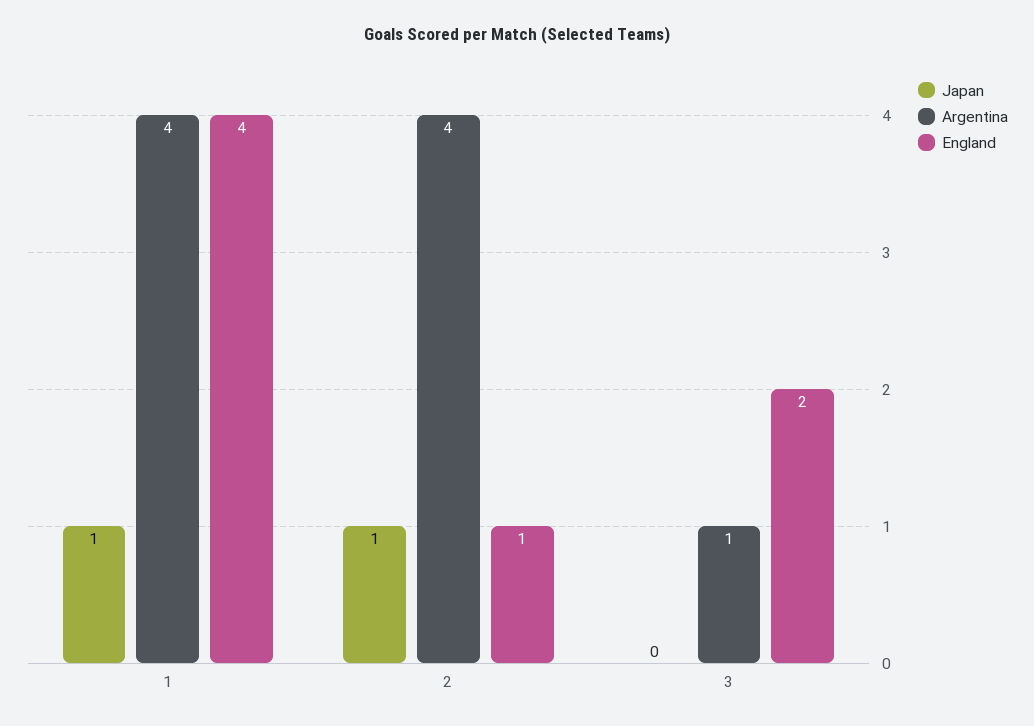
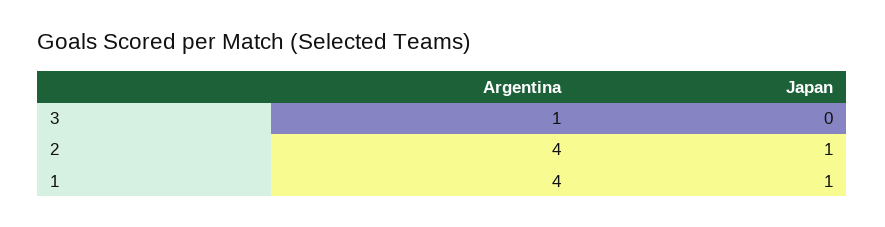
  {
    "Japan": {
      "1": 1,
      "2": 1,
      "3": 0
    },
    "Argentina": {
      "1": 4,
      "2": 4,
      "3": 1
-   },
+   }
-   "England": {
-     "1": 4,
-     "2": 1,
-     "3": 2
-   }
  }

